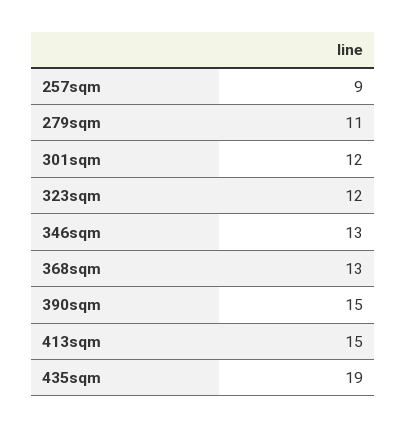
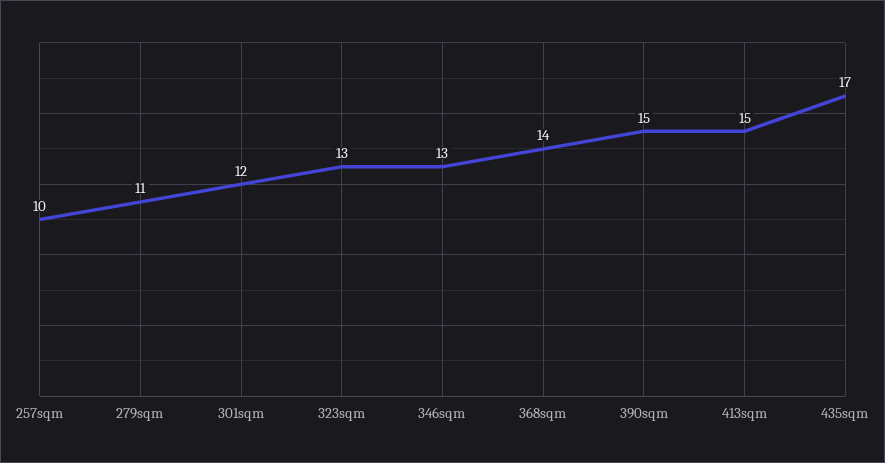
  {
-   "257sqm": 9,
+   "257sqm": 10,
    "279sqm": 11,
    "301sqm": 12,
-   "323sqm": 12,
+   "323sqm": 13,
    "346sqm": 13,
-   "368sqm": 13,
+   "368sqm": 14,
    "390sqm": 15,
    "413sqm": 15,
-   "435sqm": 19
+   "435sqm": 17
  }

